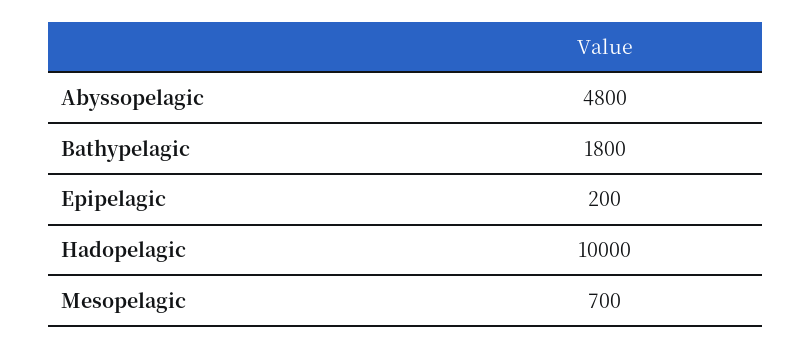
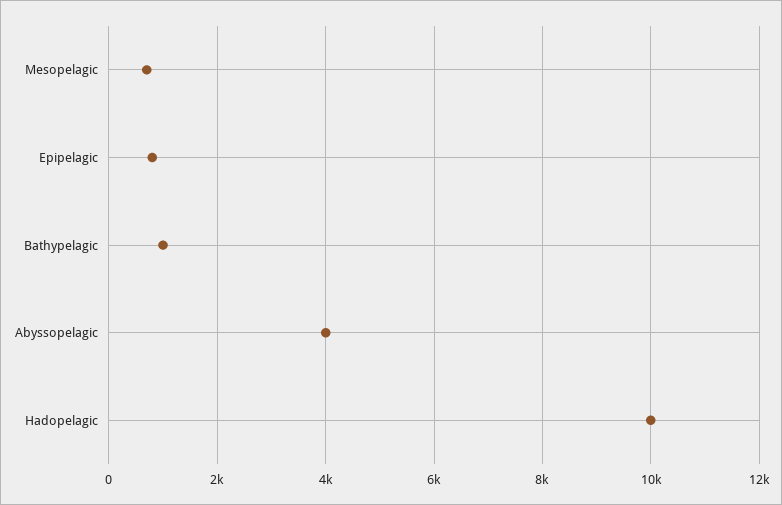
  {
-   "Abyssopelagic": 4800,
+   "Abyssopelagic": 4000,
-   "Bathypelagic": 1800,
+   "Bathypelagic": 1000,
-   "Epipelagic": 200,
+   "Epipelagic": 800,
    "Hadopelagic": 10000,
    "Mesopelagic": 700
  }

